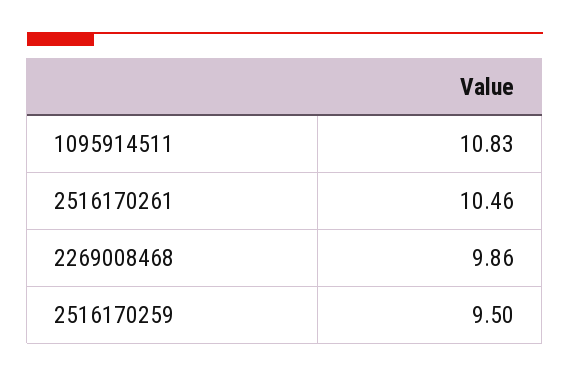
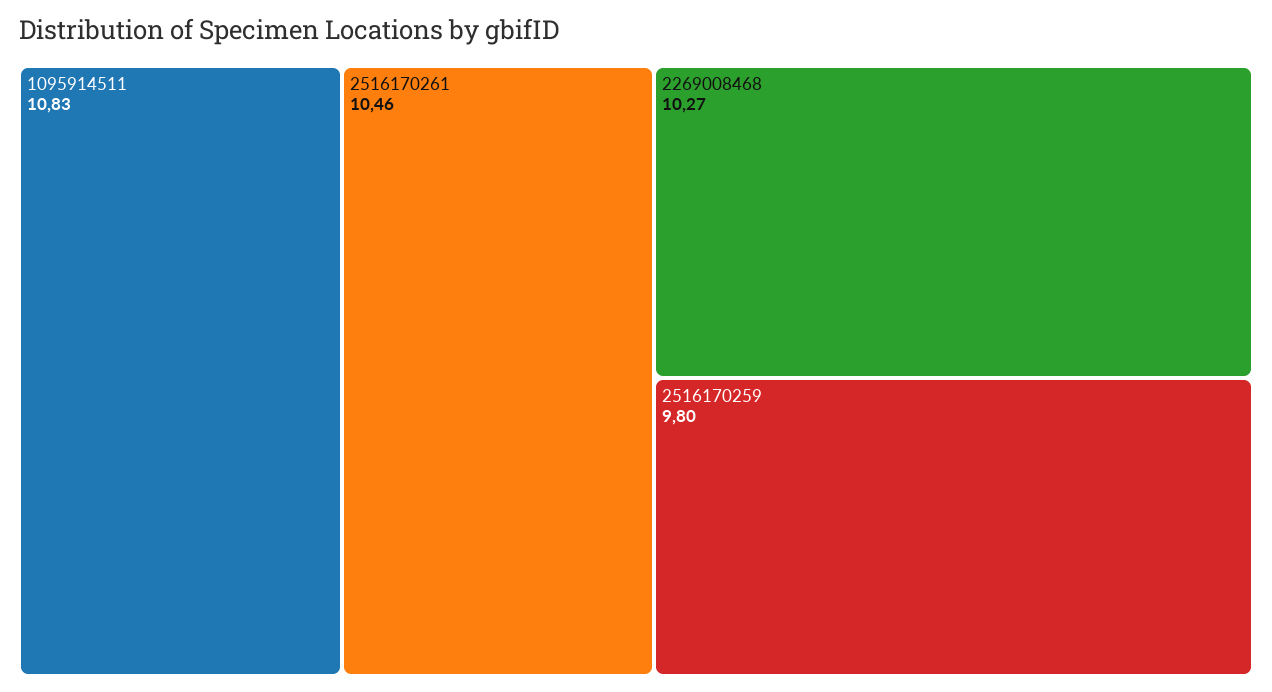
  {
    "1095914511": 10.83,
    "2516170261": 10.46,
-   "2269008468": 9.86,
+   "2269008468": 10.27,
-   "2516170259": 9.5
+   "2516170259": 9.8
  }

